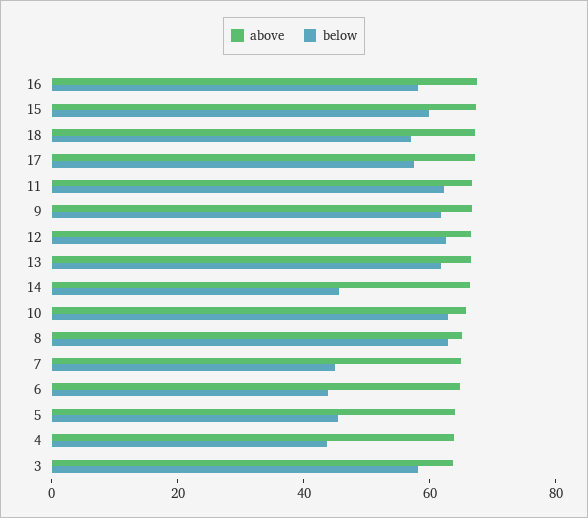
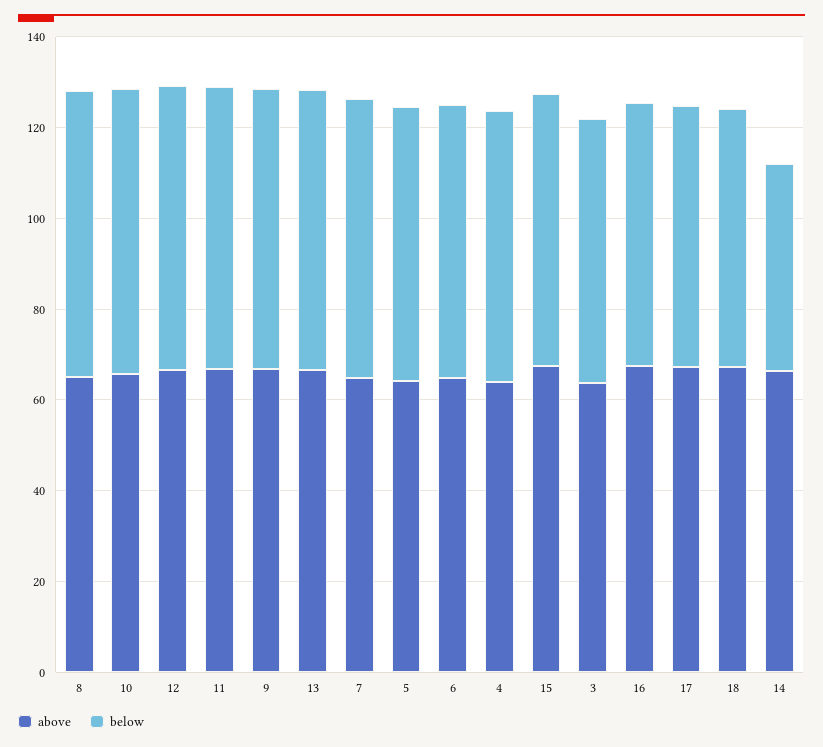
  {
    "above": {
      "16": 65,
      "15": 65,
      "18": 65,
      "17": 65,
      "11": 65,
      "9": 65,
      "12": 65,
      "13": 65,
      "14": 65,
      "10": 65,
      "8": 65,
      "7": 65,
      "6": 65,
      "5": 65,
      "4": 65,
      "3": 65
    },
    "below": {
      "16": 60,
      "15": 60,
      "18": 55,
      "17": 60,
      "11": 60,
      "9": 60,
      "12": 65,
      "13": 60,
      "14": 45,
      "10": 65,
      "8": 65,
-     "7": 45,
+     "7": 60,
-     "6": 45,
+     "6": 60,
-     "5": 45,
+     "5": 60,
-     "4": 45,
+     "4": 60,
      "3": 60
    }
  }

